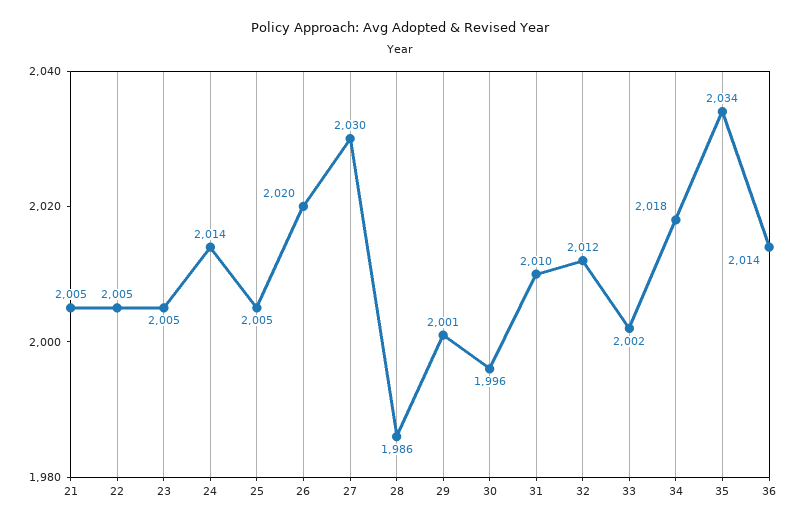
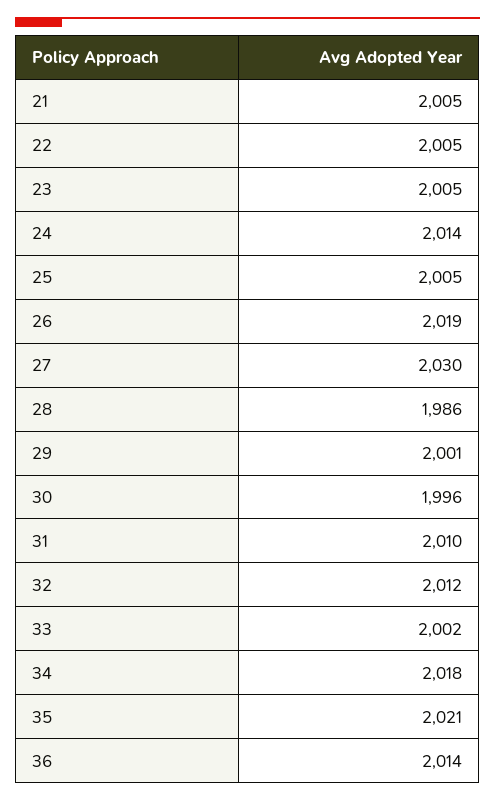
  {
    "21": 2005,
    "22": 2005,
    "23": 2005,
    "24": 2014,
    "25": 2005,
-   "26": 2020,
+   "26": 2019,
    "27": 2030,
    "28": 1986,
    "29": 2001,
    "30": 1996,
    "31": 2010,
    "32": 2012,
    "33": 2002,
    "34": 2018,
-   "35": 2034,
+   "35": 2021,
    "36": 2014
  }

